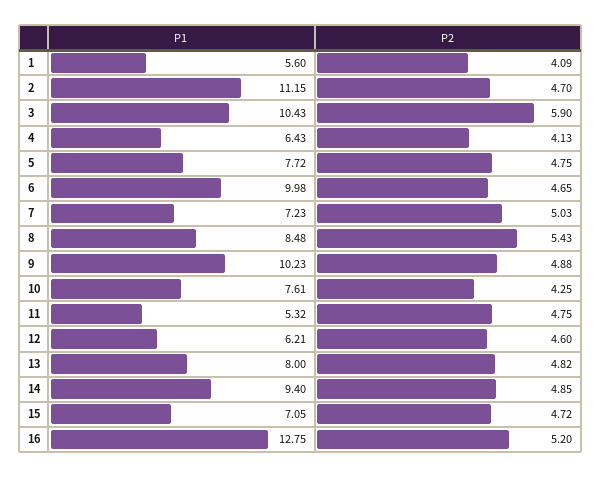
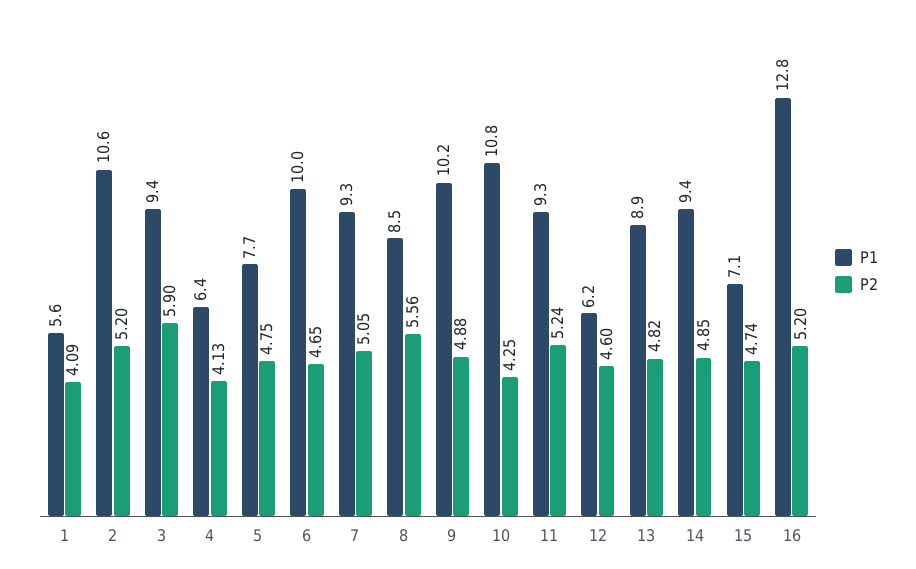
  {
    "P1": {
      "1": 5.6,
-     "2": 11.15,
+     "2": 10.6,
-     "3": 10.43,
+     "3": 9.4,
      "4": 6.43,
      "5": 7.72,
      "6": 9.98,
-     "7": 7.23,
+     "7": 9.3,
      "8": 8.48,
      "9": 10.23,
-     "10": 7.61,
+     "10": 10.8,
-     "11": 5.32,
+     "11": 9.3,
      "12": 6.21,
-     "13": 8,
+     "13": 8.9,
      "14": 9.4,
      "15": 7.05,
      "16": 12.75
    },
    "P2": {
      "1": 4.09,
-     "2": 4.7,
+     "2": 5.2,
      "3": 5.9,
      "4": 4.13,
      "5": 4.75,
      "6": 4.65,
-     "7": 5.03,
+     "7": 5.05,
-     "8": 5.43,
+     "8": 5.56,
      "9": 4.88,
      "10": 4.25,
-     "11": 4.75,
+     "11": 5.24,
      "12": 4.6,
      "13": 4.82,
      "14": 4.85,
-     "15": 4.72,
+     "15": 4.74,
      "16": 5.2
    }
  }

